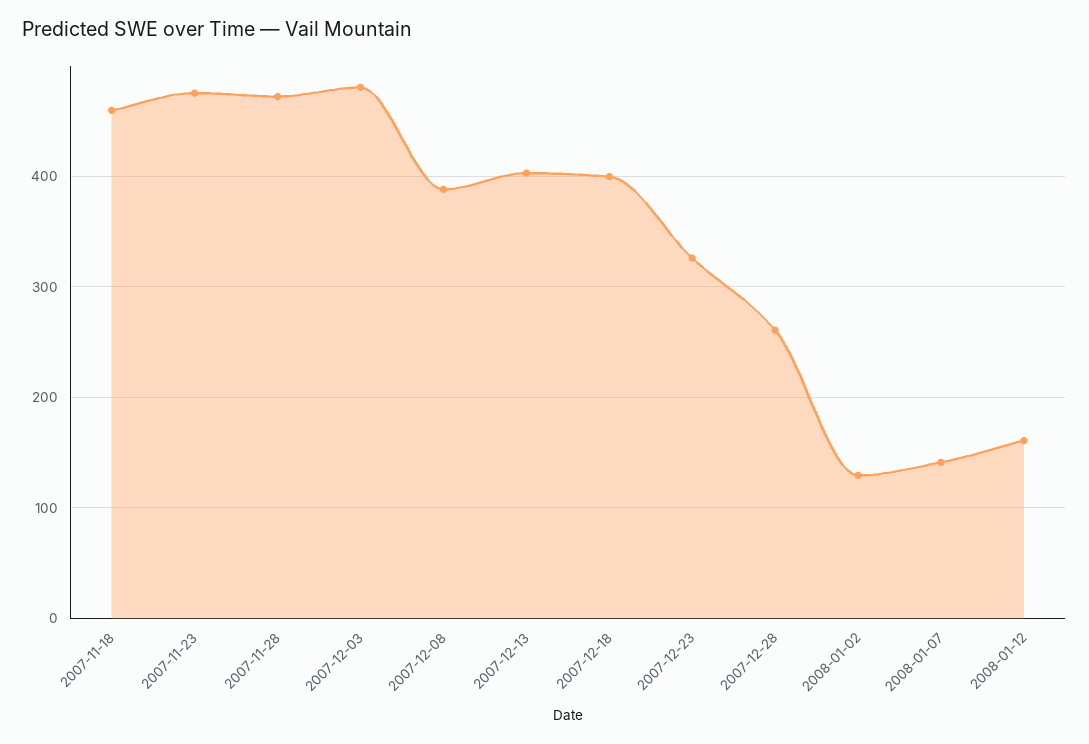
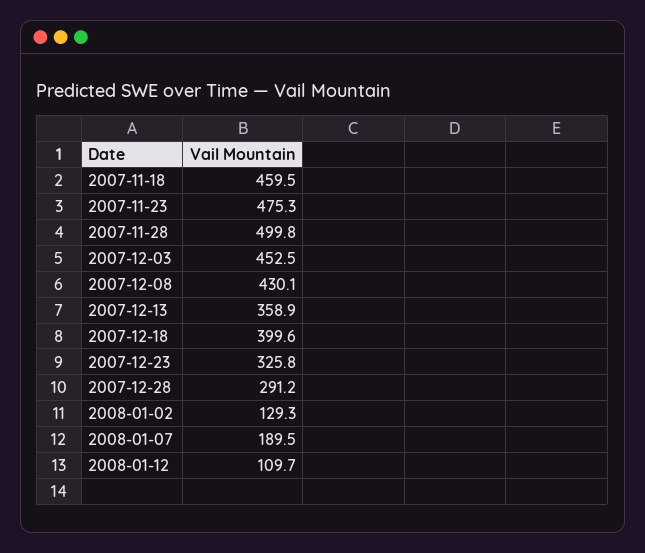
  {
    "2007-11-18": 459.5,
    "2007-11-23": 475.3,
-   "2007-11-28": 470,
+   "2007-11-28": 499.8,
-   "2007-12-03": 480,
+   "2007-12-03": 452.5,
-   "2007-12-08": 390,
+   "2007-12-08": 430.1,
-   "2007-12-13": 400,
+   "2007-12-13": 358.9,
    "2007-12-18": 399.6,
    "2007-12-23": 325.8,
-   "2007-12-28": 260,
+   "2007-12-28": 291.2,
    "2008-01-02": 129.3,
-   "2008-01-07": 140,
+   "2008-01-07": 189.5,
-   "2008-01-12": 160
+   "2008-01-12": 109.7
  }

